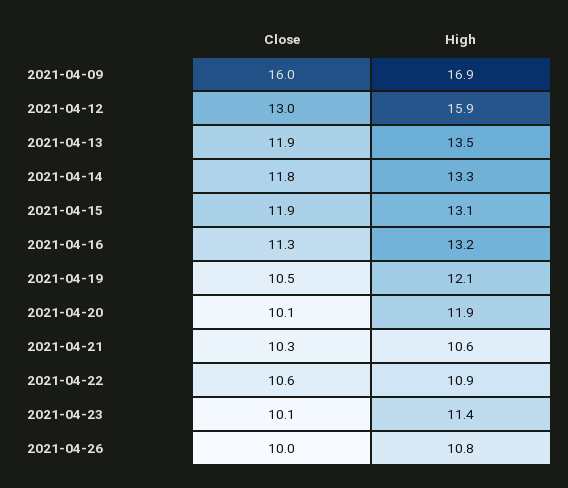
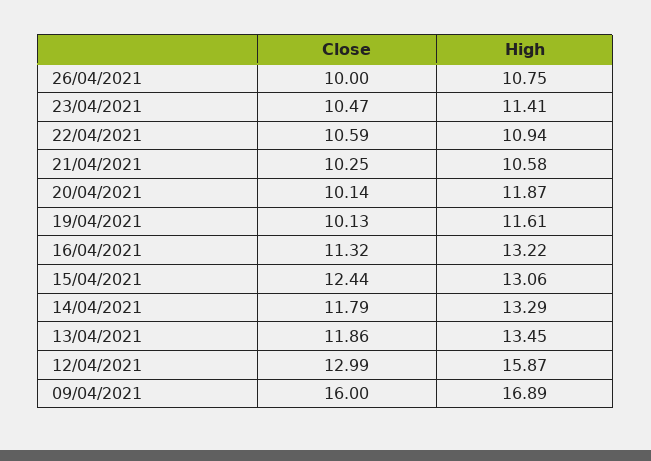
  {
    "Close": {
      "2021-04-09": 16,
      "2021-04-12": 12.99,
      "2021-04-13": 11.86,
      "2021-04-14": 11.79,
-     "2021-04-15": 11.9,
+     "2021-04-15": 12.44,
      "2021-04-16": 11.32,
-     "2021-04-19": 10.5,
+     "2021-04-19": 10.13,
      "2021-04-20": 10.14,
      "2021-04-21": 10.25,
      "2021-04-22": 10.59,
-     "2021-04-23": 10.1,
+     "2021-04-23": 10.47,
      "2021-04-26": 10
    },
    "High": {
      "2021-04-09": 16.89,
      "2021-04-12": 15.87,
      "2021-04-13": 13.45,
      "2021-04-14": 13.29,
      "2021-04-15": 13.06,
      "2021-04-16": 13.22,
-     "2021-04-19": 12.1,
+     "2021-04-19": 11.61,
      "2021-04-20": 11.87,
      "2021-04-21": 10.58,
      "2021-04-22": 10.94,
      "2021-04-23": 11.41,
      "2021-04-26": 10.75
    }
  }

